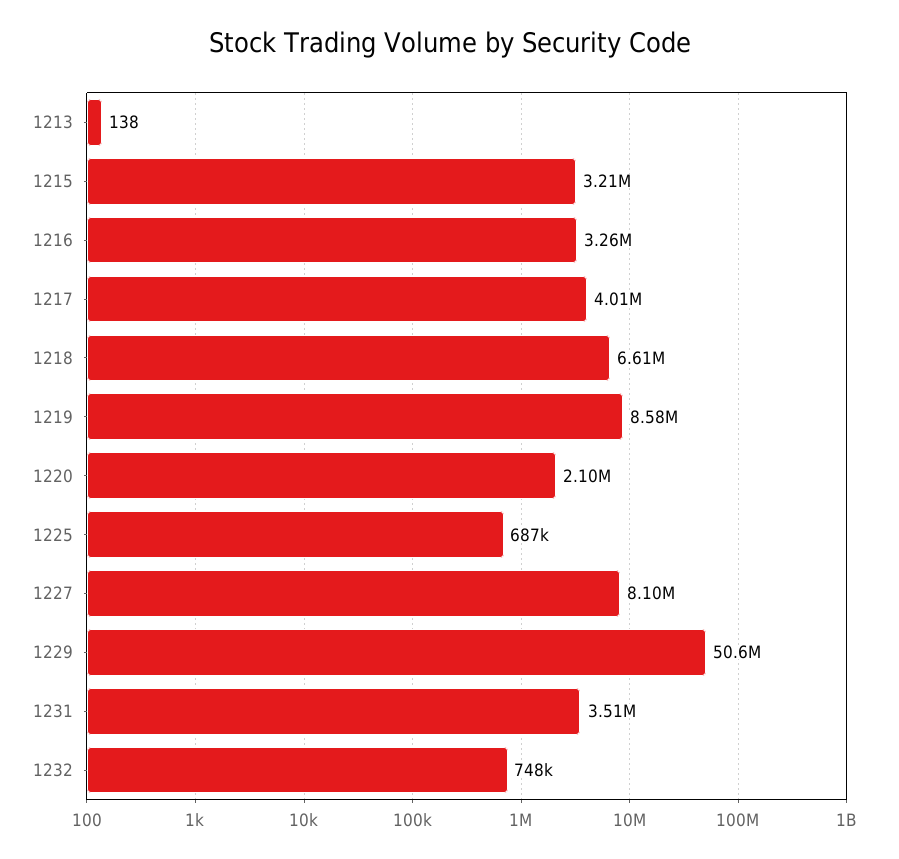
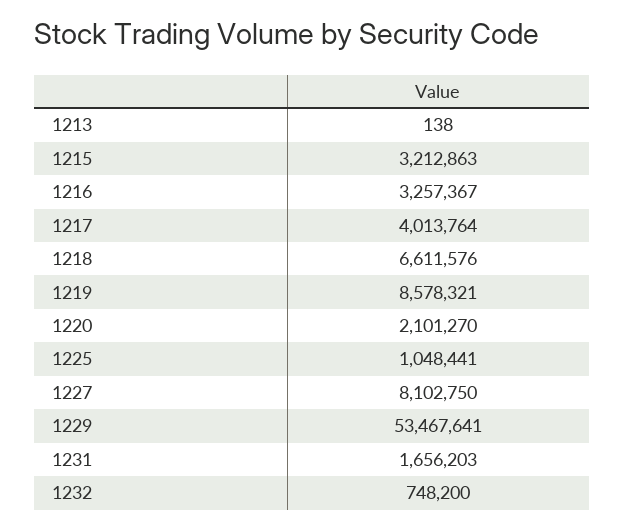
  {
    "1213": 138,
    "1215": 3212863,
    "1216": 3257367,
    "1217": 4013764,
    "1218": 6611576,
    "1219": 8578321,
    "1220": 2101270,
-   "1225": 687000,
+   "1225": 1048441,
    "1227": 8102750,
-   "1229": 50600000,
+   "1229": 53467641,
-   "1231": 3510000,
+   "1231": 1656203,
    "1232": 748200
  }

